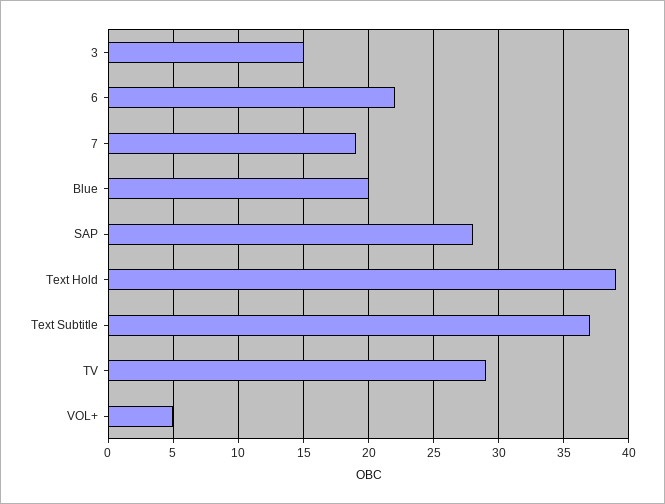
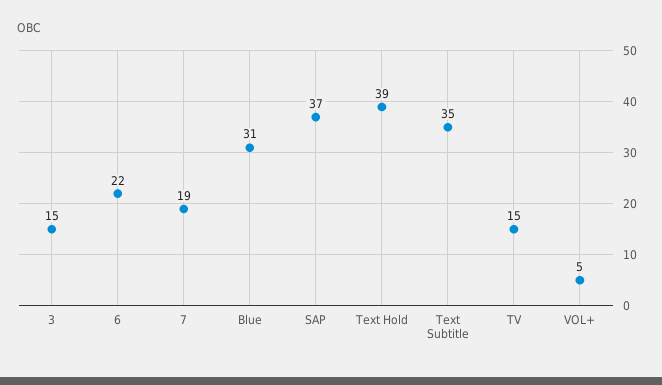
  {
    "3": 15,
    "6": 22,
    "7": 19,
-   "Blue": 20,
+   "Blue": 31,
-   "SAP": 28,
+   "SAP": 37,
    "Text Hold": 39,
-   "Text Subtitle": 37,
+   "Text Subtitle": 35,
-   "TV": 29,
+   "TV": 15,
    "VOL+": 5
  }

